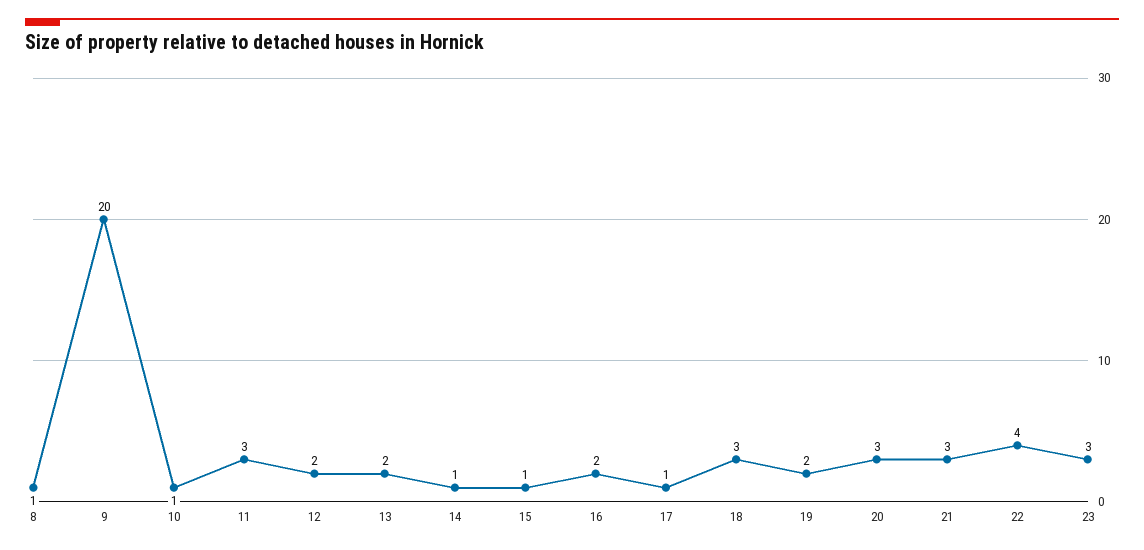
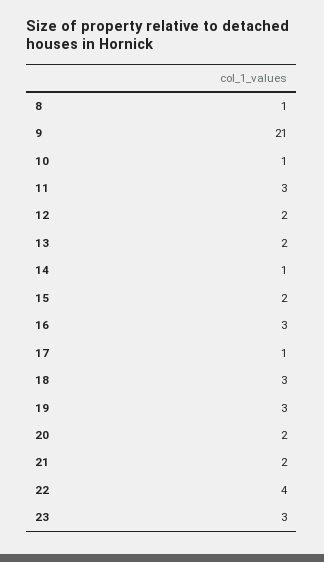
  {
    "8": 1,
-   "9": 20,
+   "9": 21,
    "10": 1,
    "11": 3,
    "12": 2,
    "13": 2,
    "14": 1,
-   "15": 1,
+   "15": 2,
-   "16": 2,
+   "16": 3,
    "17": 1,
    "18": 3,
-   "19": 2,
+   "19": 3,
-   "20": 3,
+   "20": 2,
-   "21": 3,
+   "21": 2,
    "22": 4,
    "23": 3
  }

